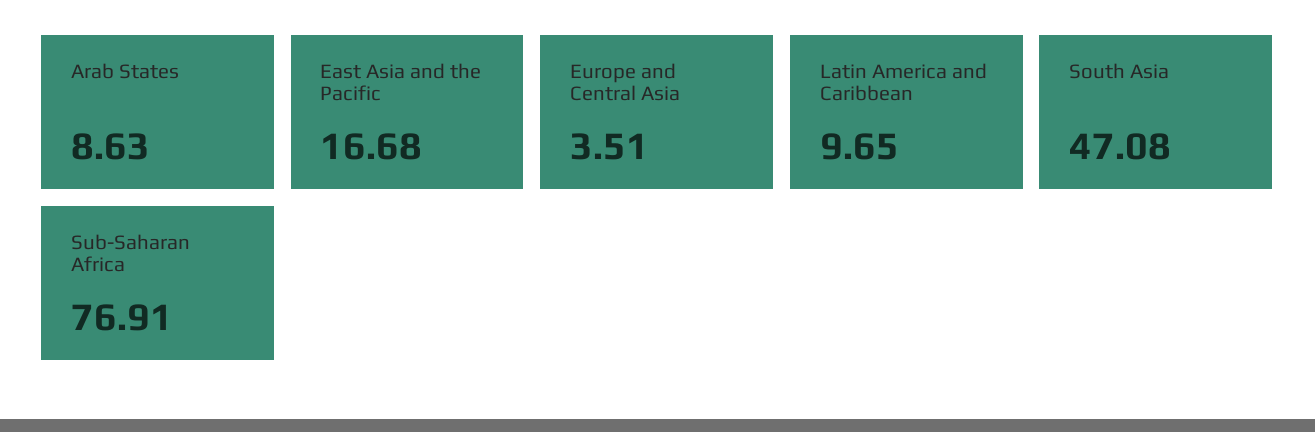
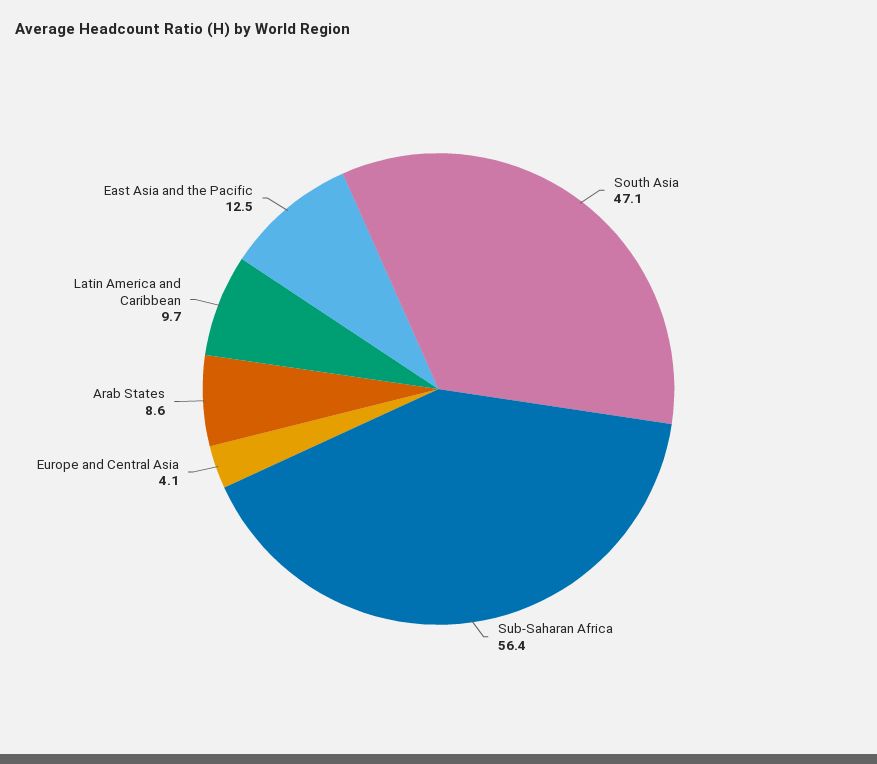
  {
    "Arab States": 8.63,
-   "East Asia and the Pacific": 16.68,
+   "East Asia and the Pacific": 12.5,
-   "Europe and Central Asia": 3.51,
+   "Europe and Central Asia": 4.1,
    "Latin America and Caribbean": 9.65,
    "South Asia": 47.08,
-   "Sub-Saharan Africa": 76.91
+   "Sub-Saharan Africa": 56.4
  }

